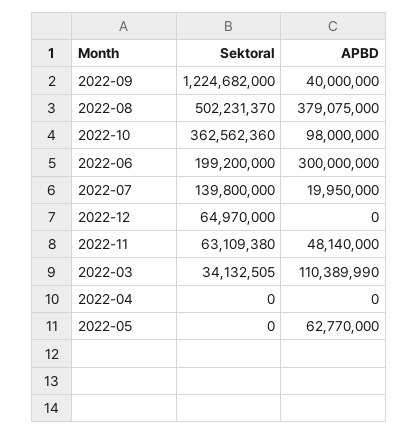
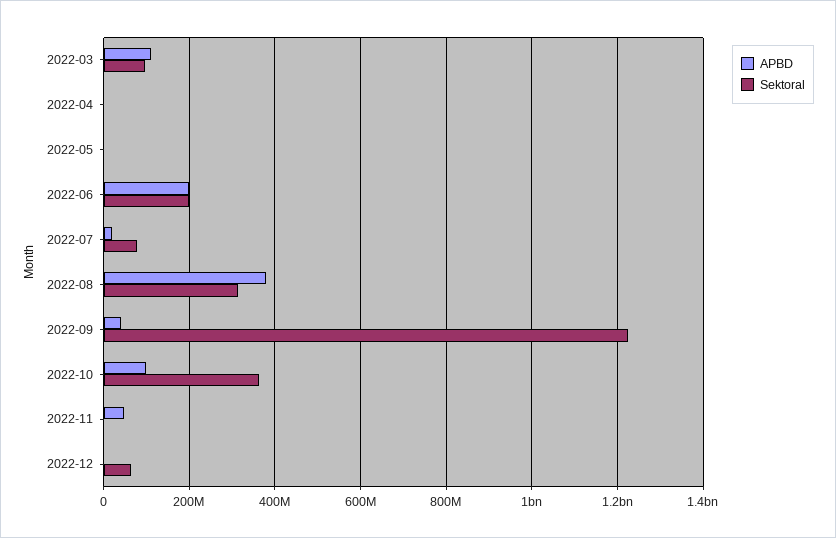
  {
    "Sektoral": {
      "2022-09": 1224682000,
-     "2022-08": 502231370,
+     "2022-08": 320000000,
      "2022-10": 362562360,
      "2022-06": 199200000,
-     "2022-07": 139800000,
+     "2022-07": 80000000,
      "2022-12": 64970000,
-     "2022-11": 63109380,
+     "2022-11": 0,
-     "2022-03": 34132505,
+     "2022-03": 100000000,
      "2022-04": 0,
      "2022-05": 0
    },
    "APBD": {
      "2022-09": 40000000,
      "2022-08": 379075000,
      "2022-10": 98000000,
-     "2022-06": 300000000,
+     "2022-06": 200000000,
      "2022-07": 19950000,
      "2022-12": 0,
      "2022-11": 48140000,
      "2022-03": 110389990,
      "2022-04": 0,
-     "2022-05": 62770000
+     "2022-05": 0
    }
  }

